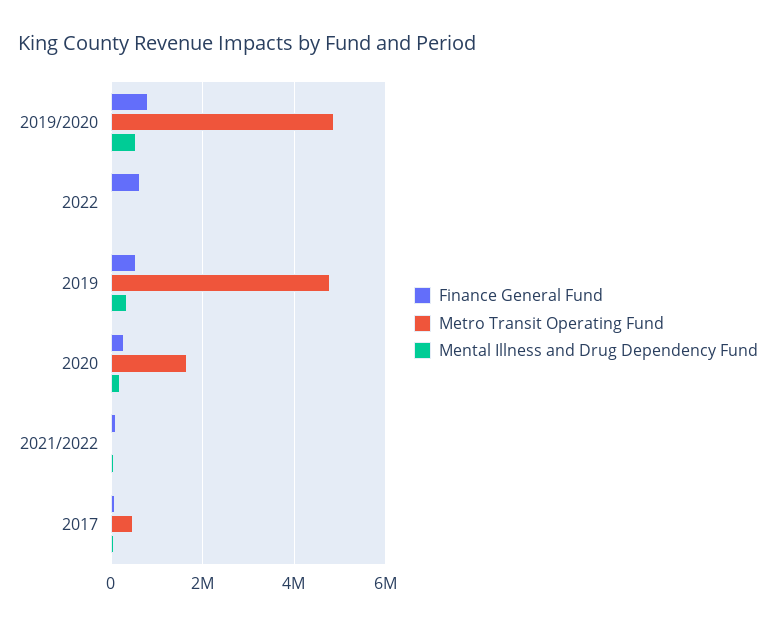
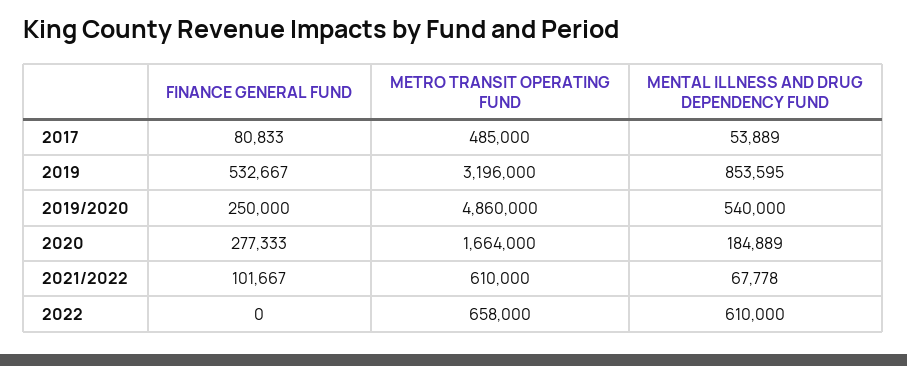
  {
    "Finance General Fund": {
-     "2019/2020": 800000,
+     "2019/2020": 250000,
-     "2022": 600000,
+     "2022": 0,
      "2019": 532667,
      "2020": 277333,
      "2021/2022": 101667,
      "2017": 80833
    },
    "Metro Transit Operating Fund": {
      "2019/2020": 4860000,
-     "2022": 0,
+     "2022": 658000,
-     "2019": 4800000,
+     "2019": 3196000,
      "2020": 1664000,
-     "2021/2022": 0,
+     "2021/2022": 610000,
      "2017": 485000
    },
    "Mental Illness and Drug Dependency Fund": {
      "2019/2020": 540000,
-     "2022": 0,
+     "2022": 610000,
-     "2019": 400000,
+     "2019": 853595,
      "2020": 184889,
      "2021/2022": 67778,
      "2017": 53889
    }
  }

